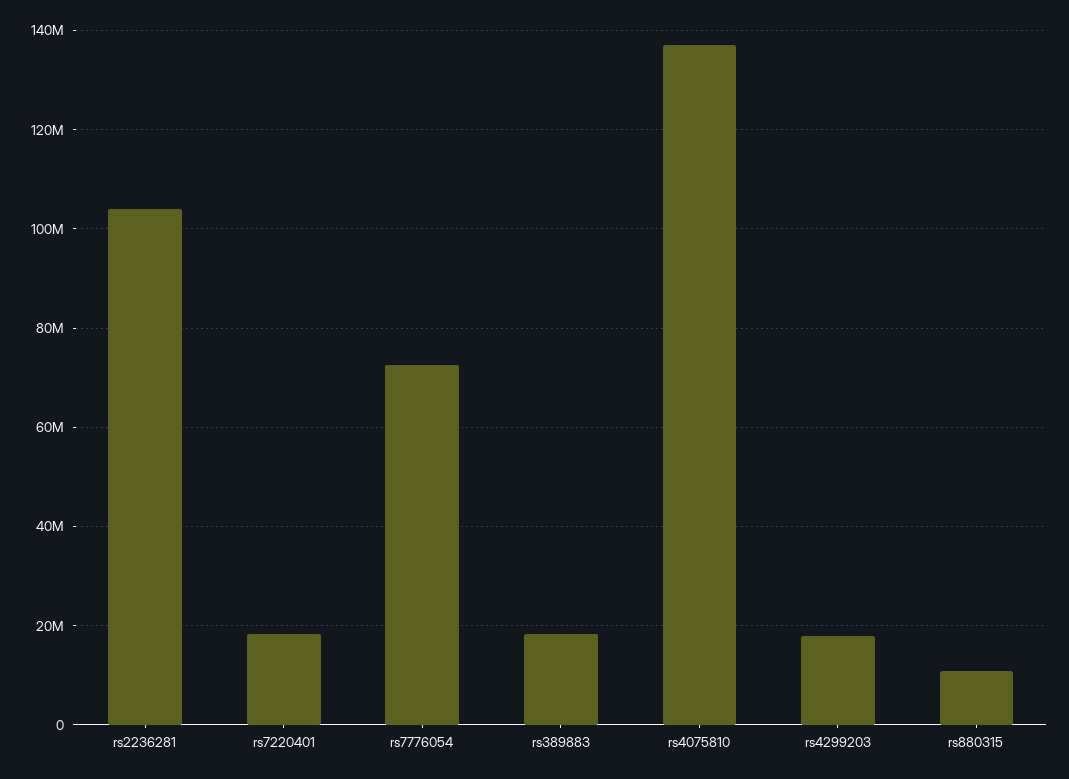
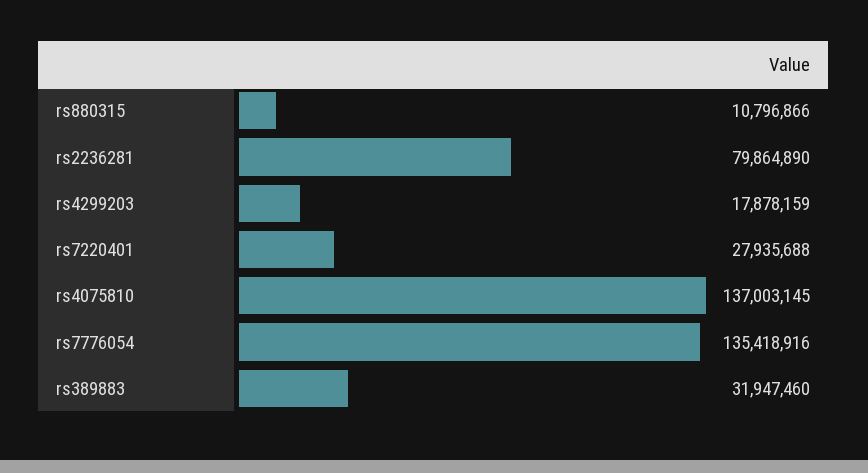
  {
-   "rs2236281": 104000000,
+   "rs2236281": 79864890,
-   "rs7220401": 18000000,
+   "rs7220401": 27935688,
-   "rs7776054": 72000000,
+   "rs7776054": 135418916,
-   "rs389883": 18000000,
+   "rs389883": 31947460,
    "rs4075810": 137003145,
    "rs4299203": 17878159,
    "rs880315": 10796866
  }

